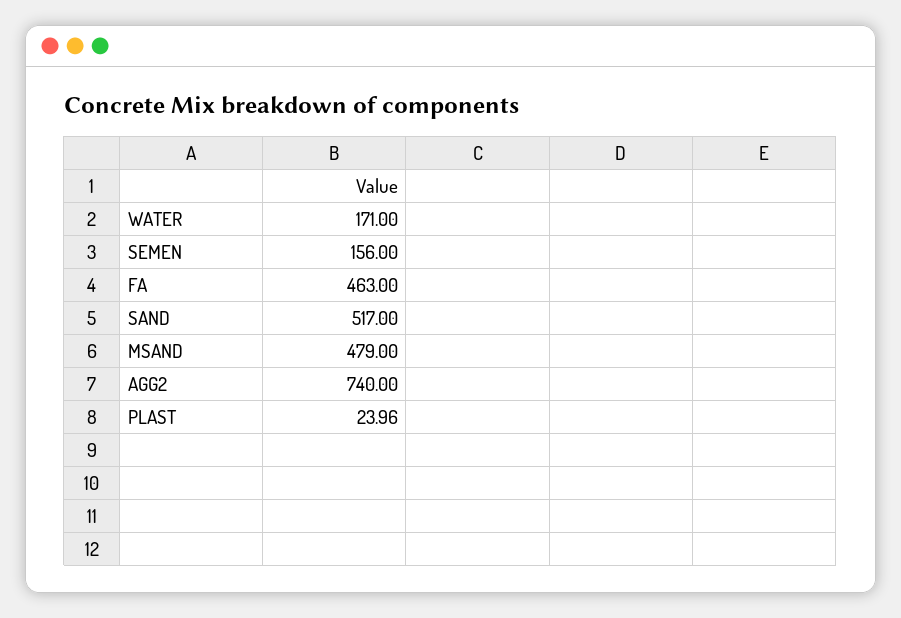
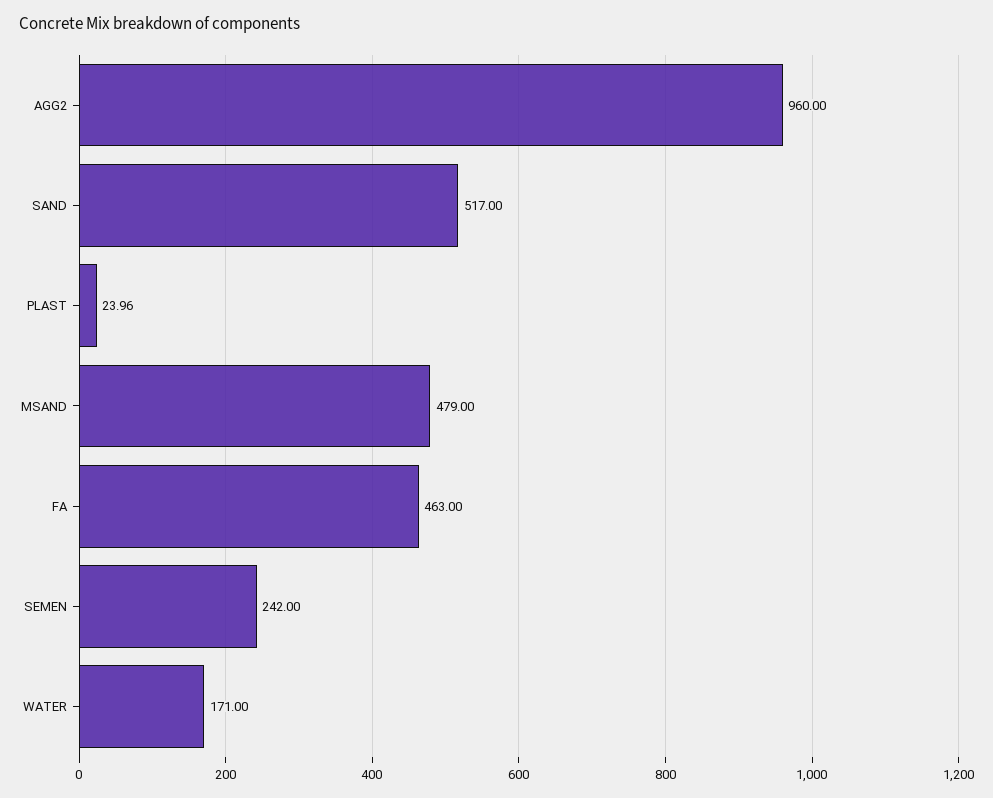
  {
    "WATER": 171,
-   "SEMEN": 156,
+   "SEMEN": 242,
    "FA": 463,
    "SAND": 517,
    "MSAND": 479,
-   "AGG2": 740,
+   "AGG2": 960,
    "PLAST": 23.96
  }

